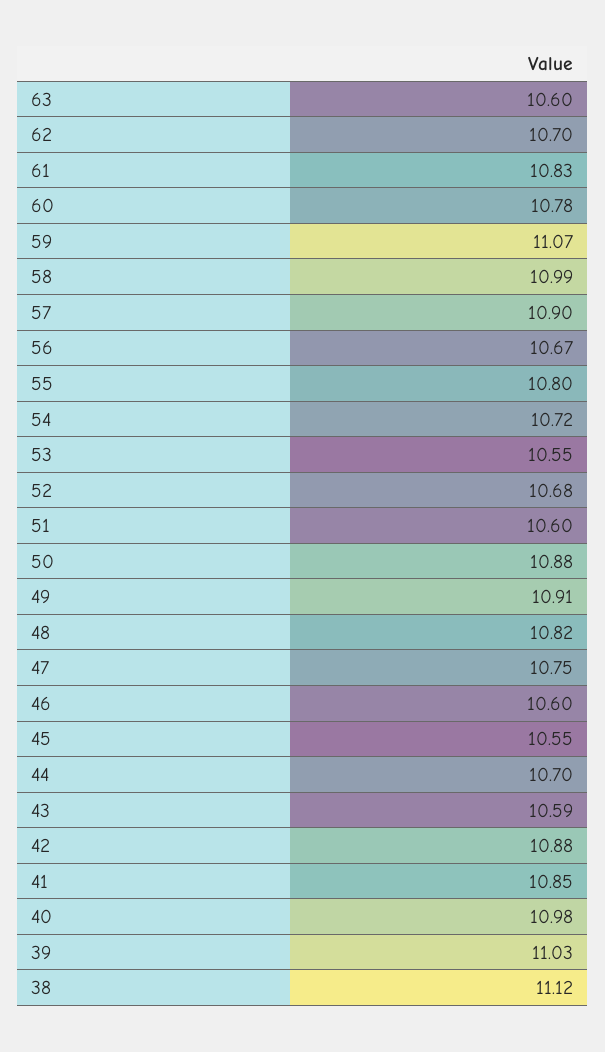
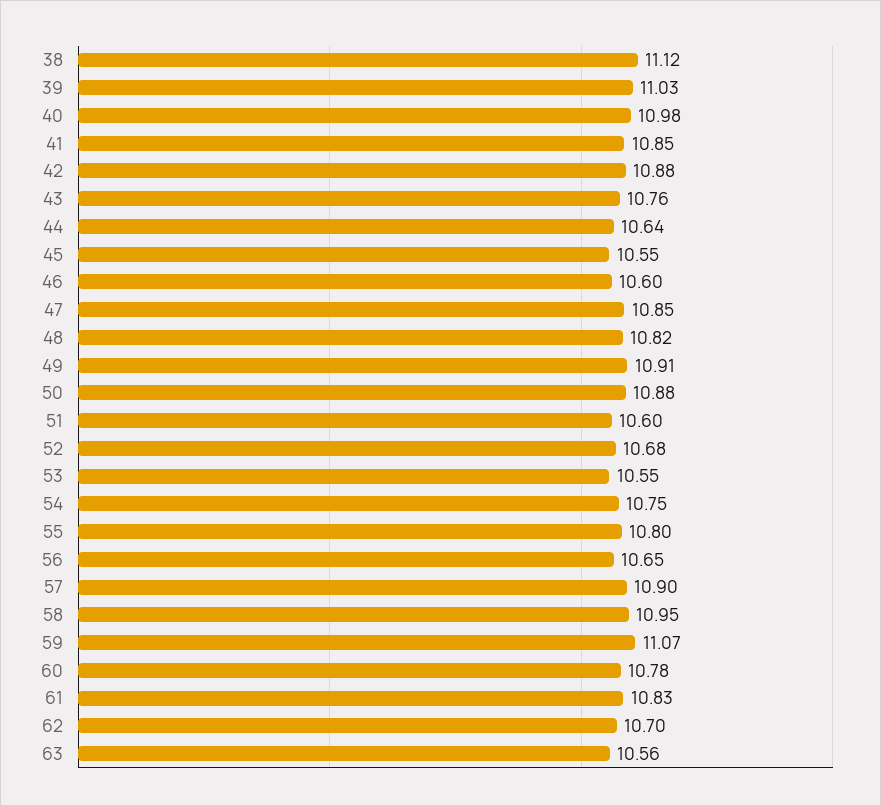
  {
-   "63": 10.6,
+   "63": 10.56,
    "62": 10.7,
    "61": 10.83,
    "60": 10.78,
    "59": 11.07,
-   "58": 10.99,
+   "58": 10.95,
    "57": 10.9,
-   "56": 10.67,
+   "56": 10.65,
    "55": 10.8,
-   "54": 10.72,
+   "54": 10.75,
    "53": 10.55,
    "52": 10.68,
    "51": 10.6,
    "50": 10.88,
    "49": 10.91,
    "48": 10.82,
-   "47": 10.75,
+   "47": 10.85,
    "46": 10.6,
    "45": 10.55,
-   "44": 10.7,
+   "44": 10.64,
-   "43": 10.59,
+   "43": 10.76,
    "42": 10.88,
    "41": 10.85,
    "40": 10.98,
    "39": 11.03,
    "38": 11.12
  }

